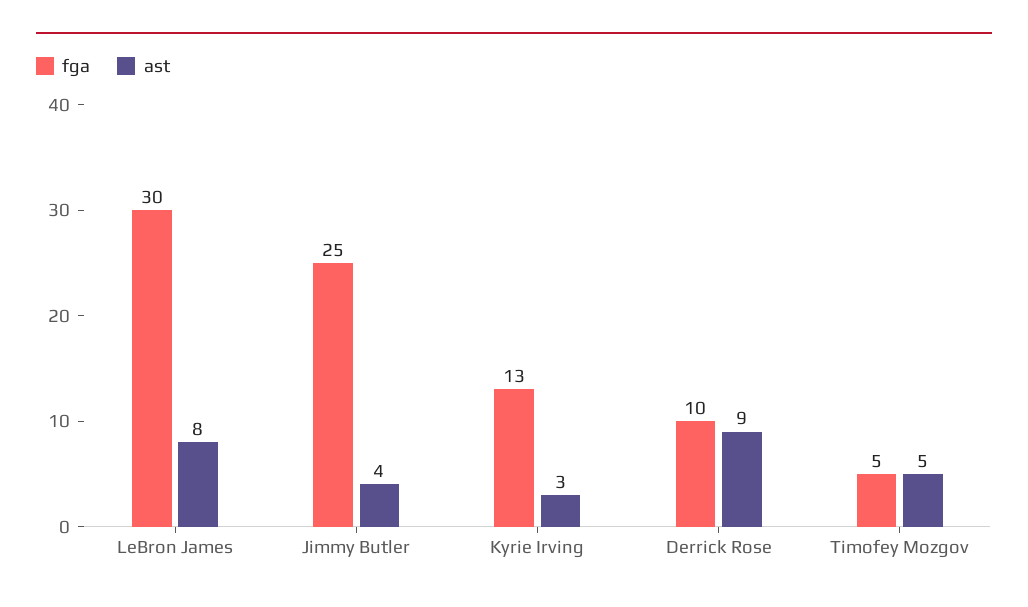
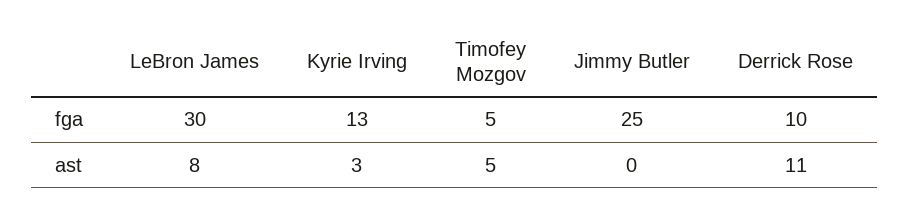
  {
    "fga": {
      "LeBron James": 30,
      "Jimmy Butler": 25,
      "Kyrie Irving": 13,
      "Derrick Rose": 10,
      "Timofey Mozgov": 5
    },
    "ast": {
      "LeBron James": 8,
-     "Jimmy Butler": 4,
+     "Jimmy Butler": 0,
      "Kyrie Irving": 3,
-     "Derrick Rose": 9,
+     "Derrick Rose": 11,
      "Timofey Mozgov": 5
    }
  }

